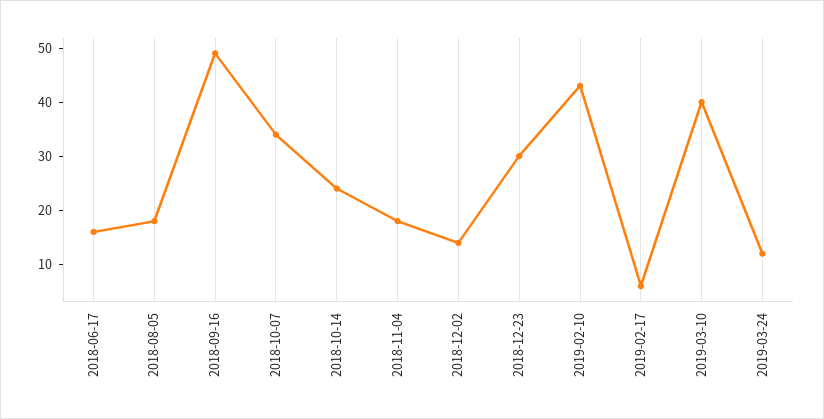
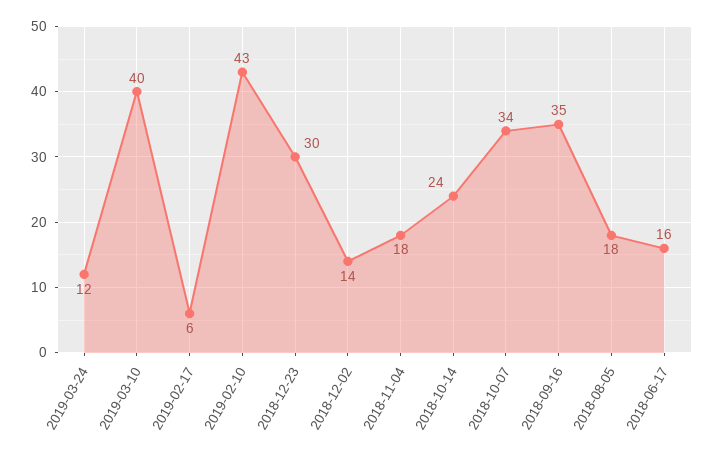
  {
    "2018-06-17": 16,
    "2018-08-05": 18,
-   "2018-09-16": 50,
+   "2018-09-16": 35,
    "2018-10-07": 34,
    "2018-10-14": 24,
    "2018-11-04": 18,
    "2018-12-02": 14,
    "2018-12-23": 30,
    "2019-02-10": 43,
    "2019-02-17": 6,
    "2019-03-10": 40,
    "2019-03-24": 12
  }

